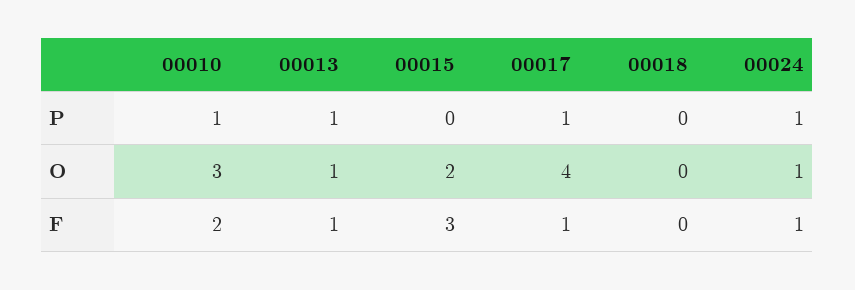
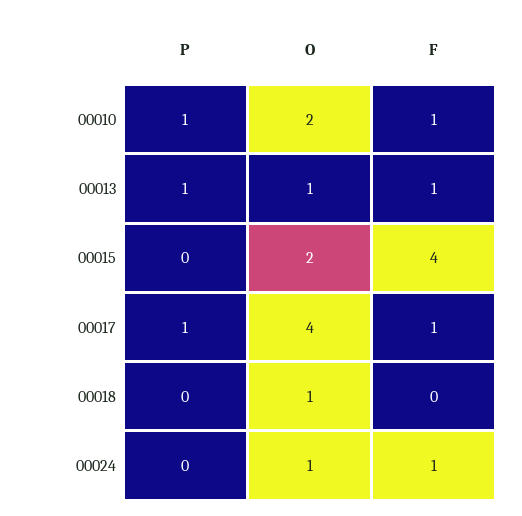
  {
    "00010": {
      "P": 1,
-     "O": 3,
+     "O": 2,
-     "F": 2
+     "F": 1
    },
    "00013": {
      "P": 1,
      "O": 1,
      "F": 1
    },
    "00015": {
      "P": 0,
      "O": 2,
-     "F": 3
+     "F": 4
    },
    "00017": {
      "P": 1,
      "O": 4,
      "F": 1
    },
    "00018": {
      "P": 0,
-     "O": 0,
+     "O": 1,
      "F": 0
    },
    "00024": {
-     "P": 1,
+     "P": 0,
      "O": 1,
      "F": 1
    }
  }

